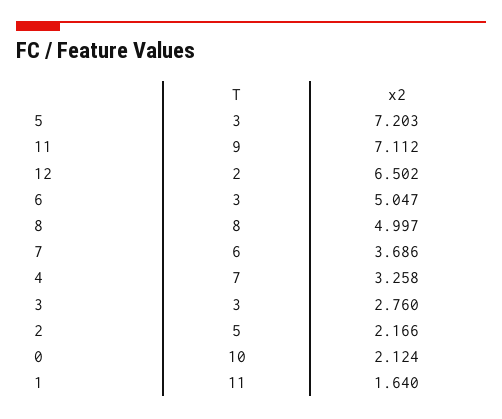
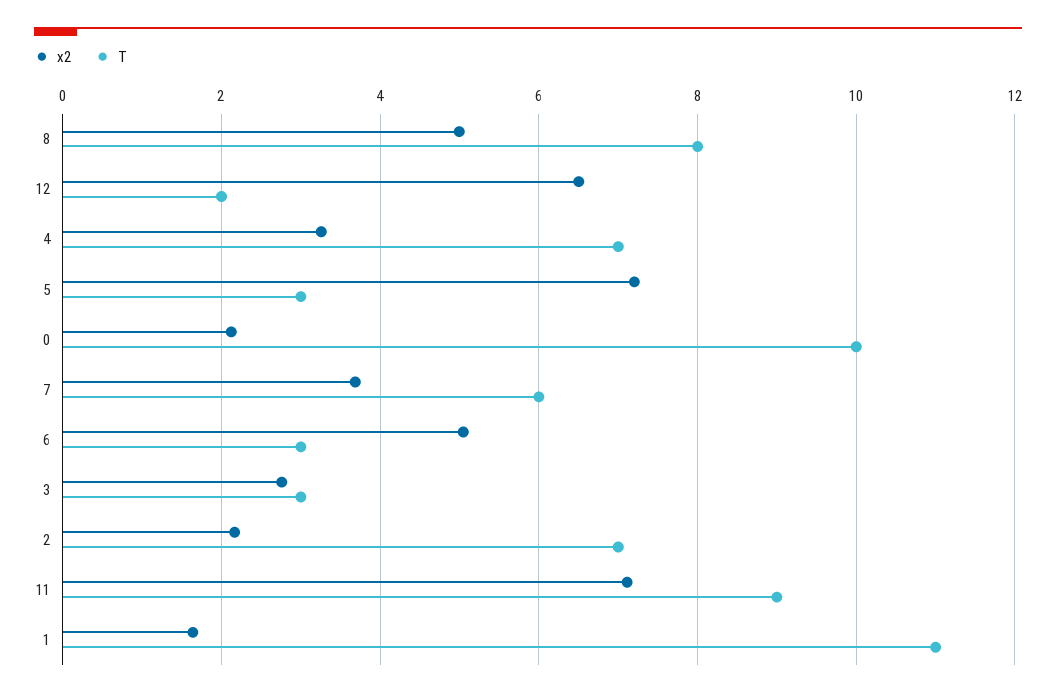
  {
    "T": {
      "5": 3,
      "11": 9,
      "12": 2,
      "6": 3,
      "8": 8,
      "7": 6,
      "4": 7,
      "3": 3,
-     "2": 5,
+     "2": 7,
      "0": 10,
      "1": 11
    },
    "x2": {
      "5": 7.203,
      "11": 7.112,
      "12": 6.502,
      "6": 5.047,
      "8": 4.997,
      "7": 3.686,
      "4": 3.258,
      "3": 2.76,
      "2": 2.166,
      "0": 2.124,
      "1": 1.64
    }
  }

